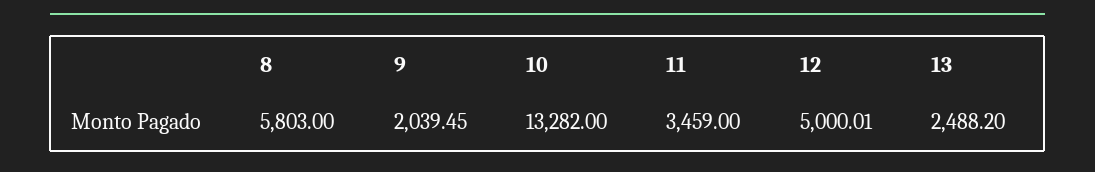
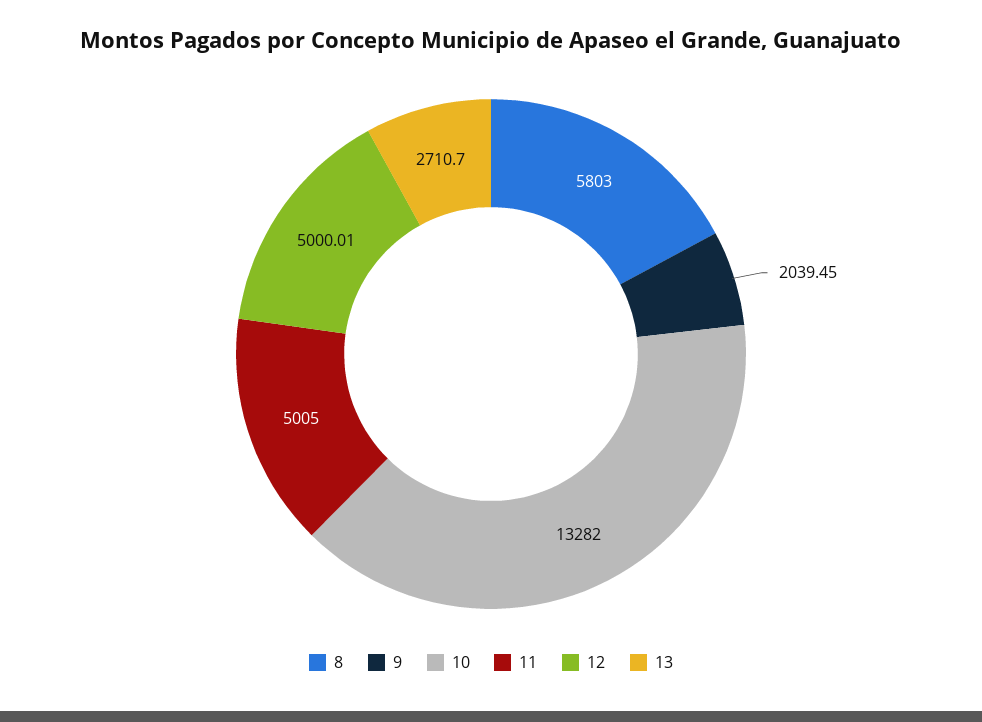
  {
    "8": 5803,
    "9": 2039.45,
    "10": 13282,
-   "11": 3459,
+   "11": 5005,
    "12": 5000.01,
-   "13": 2488.2
+   "13": 2710.7
  }

